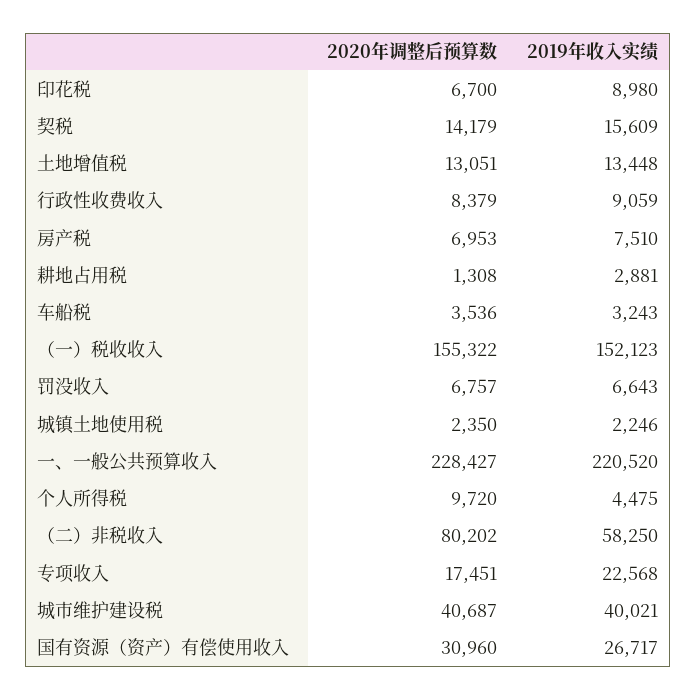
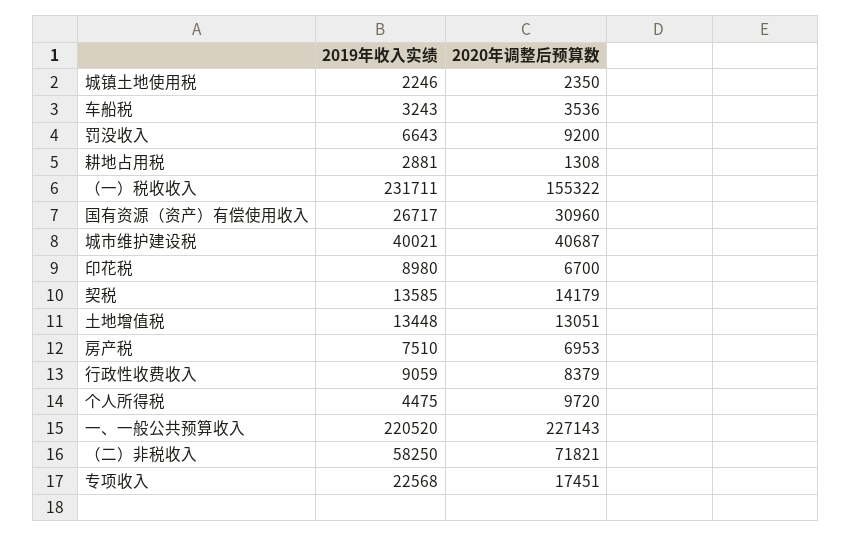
  {
    "2020年调整后预算数": {
      "印花税": 6700,
      "契税": 14179,
      "土地增值税": 13051,
      "行政性收费收入": 8379,
      "房产税": 6953,
      "耕地占用税": 1308,
      "车船税": 3536,
      "（一）税收收入": 155322,
-     "罚没收入": 6757,
+     "罚没收入": 9200,
      "城镇土地使用税": 2350,
-     "一、一般公共预算收入": 228427,
+     "一、一般公共预算收入": 227143,
      "个人所得税": 9720,
-     "（二）非税收入": 80202,
+     "（二）非税收入": 71821,
      "专项收入": 17451,
      "城市维护建设税": 40687,
      "国有资源（资产）有偿使用收入": 30960
    },
    "2019年收入实绩": {
      "印花税": 8980,
-     "契税": 15609,
+     "契税": 13585,
      "土地增值税": 13448,
      "行政性收费收入": 9059,
      "房产税": 7510,
      "耕地占用税": 2881,
      "车船税": 3243,
-     "（一）税收收入": 152123,
+     "（一）税收收入": 231711,
      "罚没收入": 6643,
      "城镇土地使用税": 2246,
      "一、一般公共预算收入": 220520,
      "个人所得税": 4475,
      "（二）非税收入": 58250,
      "专项收入": 22568,
      "城市维护建设税": 40021,
      "国有资源（资产）有偿使用收入": 26717
    }
  }

